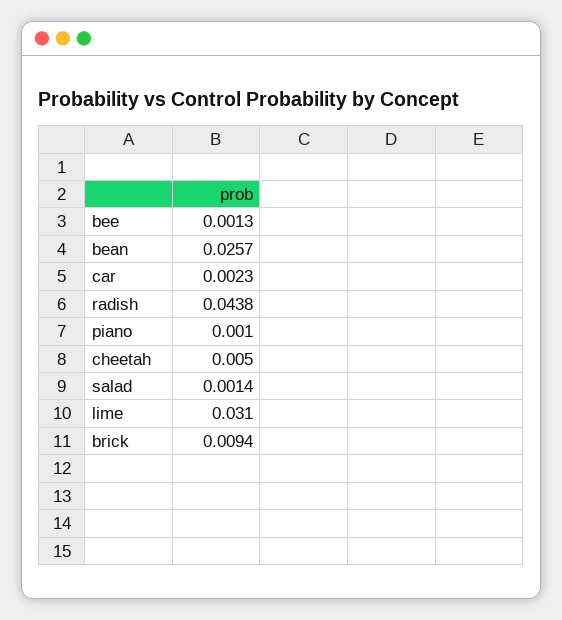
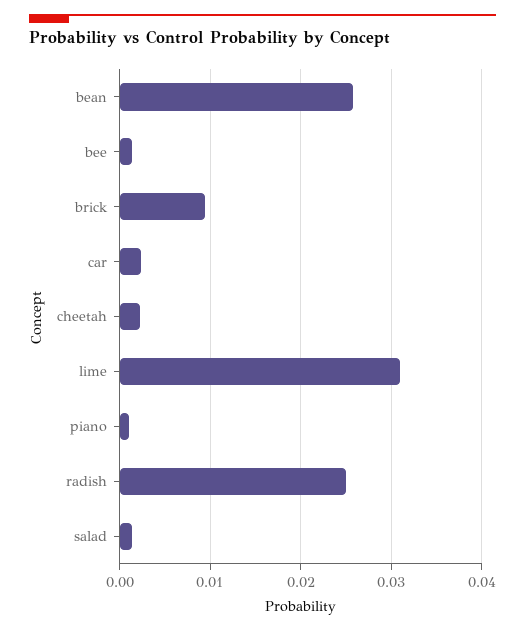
  {
    "bee": 0.0013,
    "bean": 0.0257,
    "car": 0.0023,
-   "radish": 0.0438,
+   "radish": 0.025,
    "piano": 0.001,
-   "cheetah": 0.005,
+   "cheetah": 0.002,
    "salad": 0.0014,
    "lime": 0.031,
    "brick": 0.0094
  }

